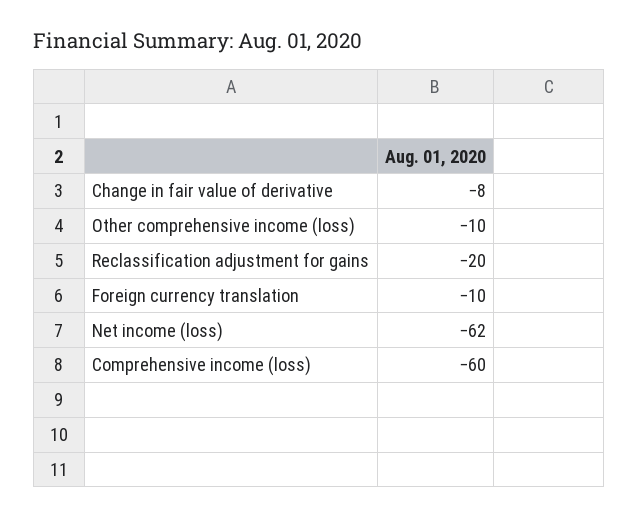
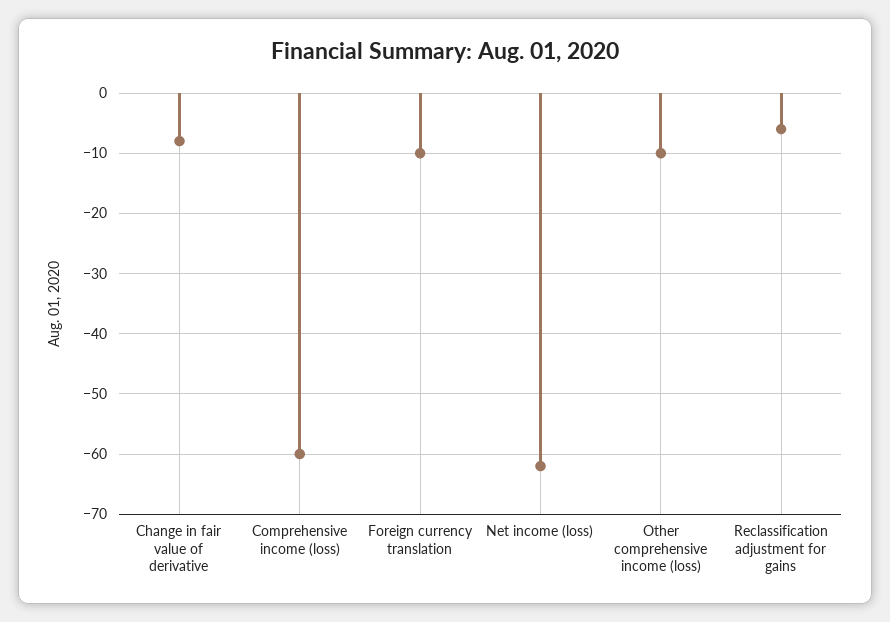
  {
    "Change in fair value of derivative": -8,
    "Other comprehensive income (loss)": -10,
-   "Reclassification adjustment for gains": -20,
+   "Reclassification adjustment for gains": -6,
    "Foreign currency translation": -10,
    "Net income (loss)": -62,
    "Comprehensive income (loss)": -60
  }

